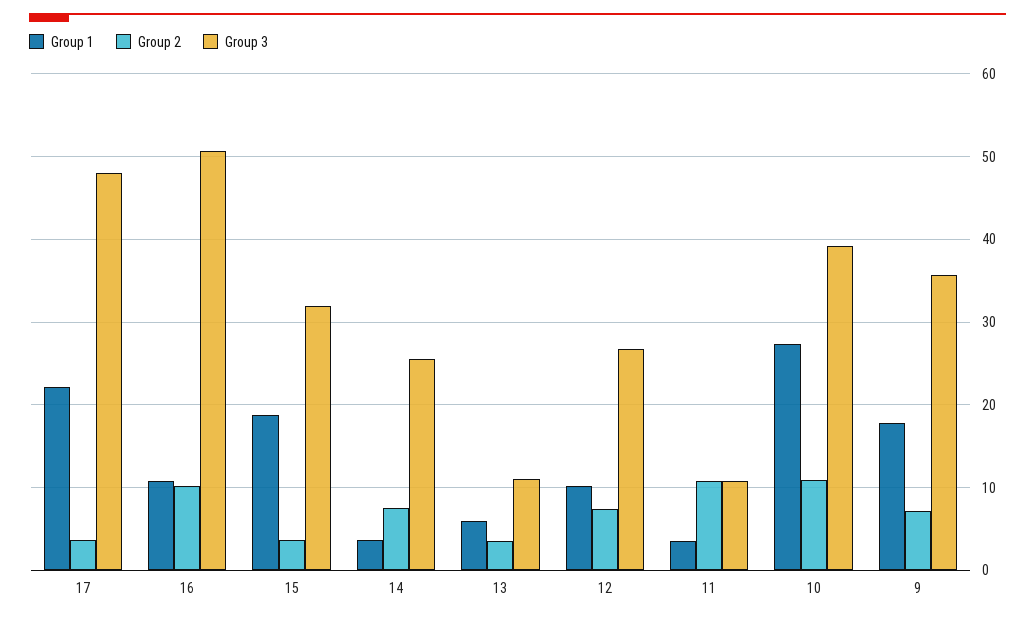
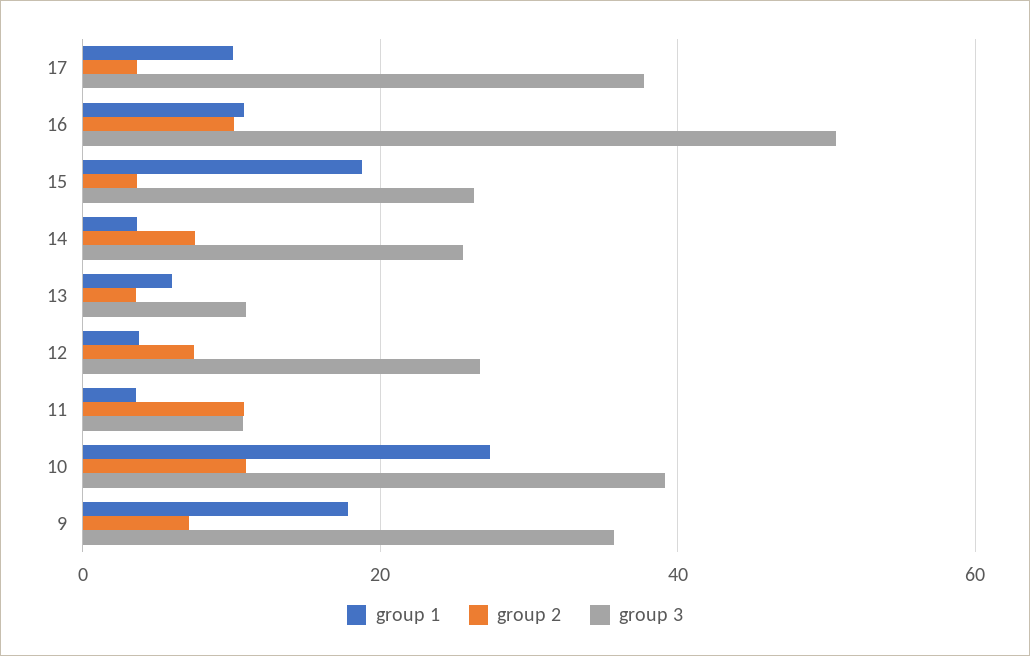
  {
    "Group 1": {
-     "17": 22,
+     "17": 10,
      "16": 11,
      "15": 19,
      "14": 4,
      "13": 6,
-     "12": 10,
+     "12": 4,
      "11": 4,
      "10": 27,
      "9": 18
    },
    "Group 2": {
      "17": 4,
      "16": 10,
      "15": 4,
      "14": 8,
      "13": 4,
      "12": 7,
      "11": 11,
      "10": 11,
      "9": 7
    },
    "Group 3": {
-     "17": 48,
+     "17": 38,
      "16": 51,
-     "15": 32,
+     "15": 26,
      "14": 26,
      "13": 11,
      "12": 27,
      "11": 11,
      "10": 39,
      "9": 36
    }
  }

